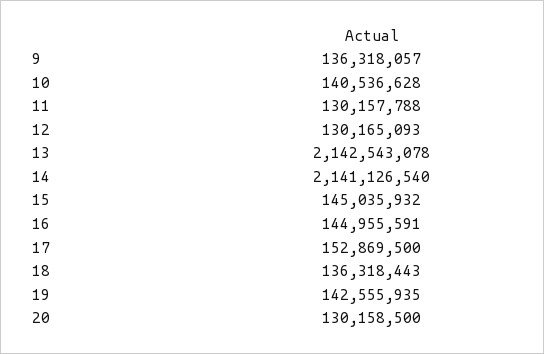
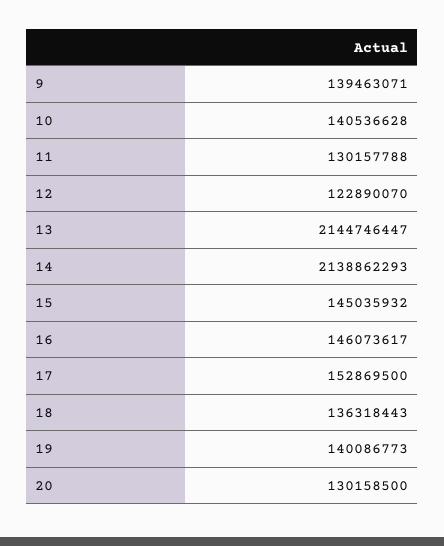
  {
-   "9": 136318057,
+   "9": 139463071,
    "10": 140536628,
    "11": 130157788,
-   "12": 130165093,
+   "12": 122890070,
-   "13": 2142543078,
+   "13": 2144746447,
-   "14": 2141126540,
+   "14": 2138862293,
    "15": 145035932,
-   "16": 144955591,
+   "16": 146073617,
    "17": 152869500,
    "18": 136318443,
-   "19": 142555935,
+   "19": 140086773,
    "20": 130158500
  }

